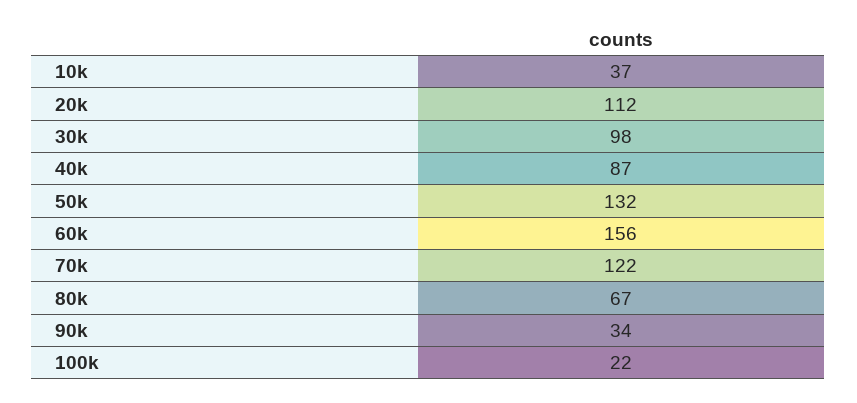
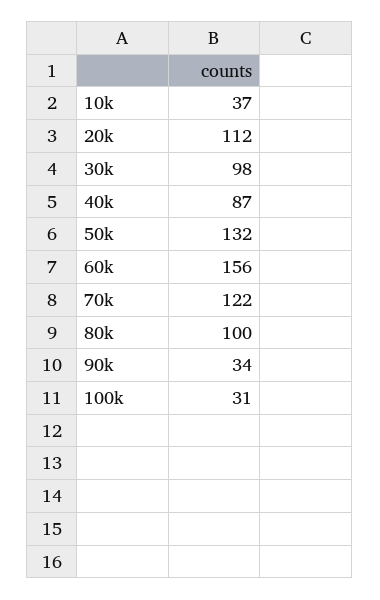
  {
    "10k": 37,
    "20k": 112,
    "30k": 98,
    "40k": 87,
    "50k": 132,
    "60k": 156,
    "70k": 122,
-   "80k": 67,
+   "80k": 100,
    "90k": 34,
-   "100k": 22
+   "100k": 31
  }

